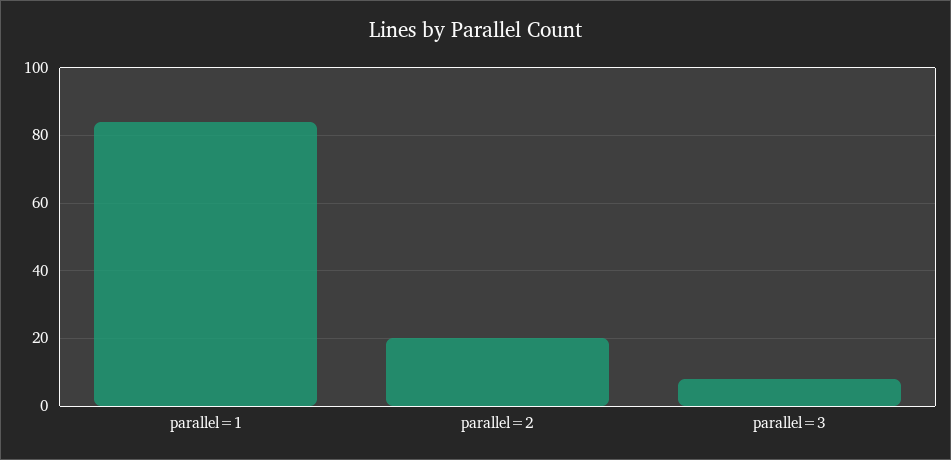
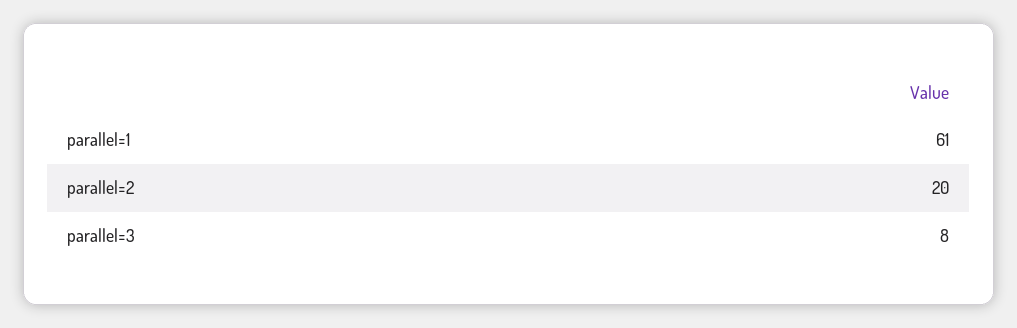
  {
-   "parallel=1": 85,
+   "parallel=1": 61,
    "parallel=2": 20,
    "parallel=3": 8
  }

